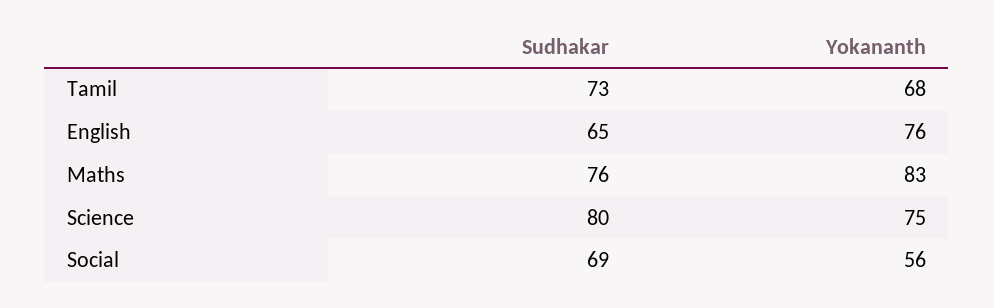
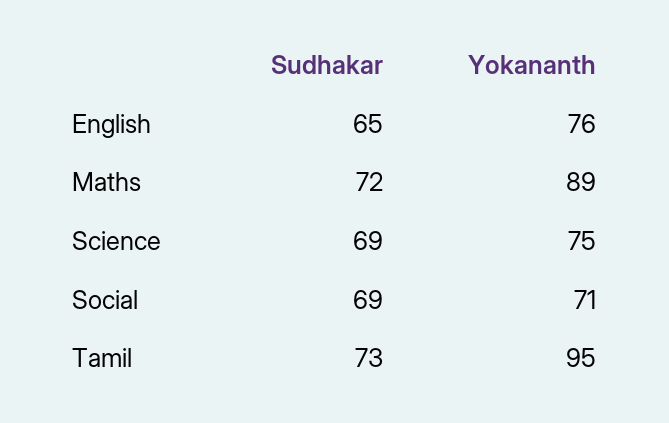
  {
    "Sudhakar": {
      "Tamil": 73,
      "English": 65,
-     "Maths": 76,
+     "Maths": 72,
-     "Science": 80,
+     "Science": 69,
      "Social": 69
    },
    "Yokananth": {
-     "Tamil": 68,
+     "Tamil": 95,
      "English": 76,
-     "Maths": 83,
+     "Maths": 89,
      "Science": 75,
-     "Social": 56
+     "Social": 71
    }
  }

